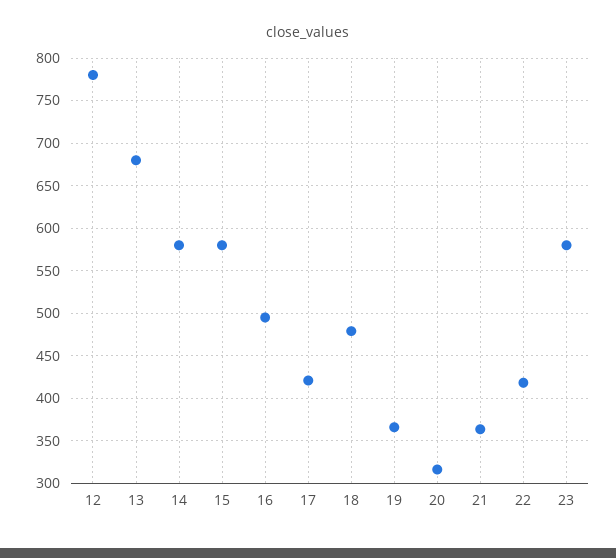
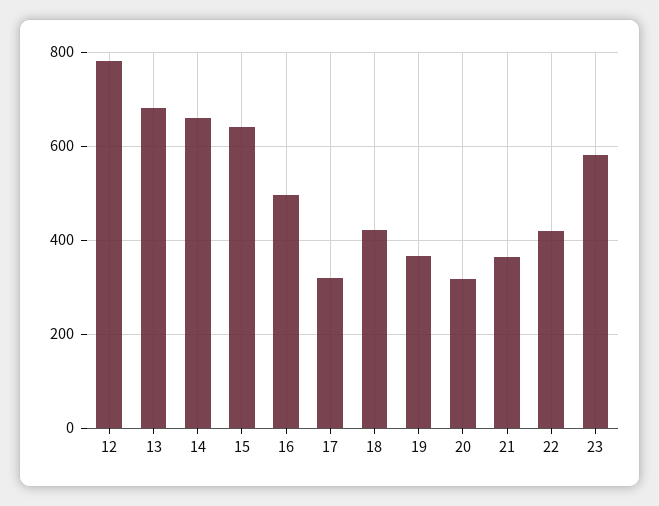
  {
    "12": 780,
    "13": 680,
-   "14": 580,
+   "14": 660,
-   "15": 580,
+   "15": 640,
    "16": 500,
-   "17": 420,
+   "17": 320,
-   "18": 480,
+   "18": 420,
    "19": 370,
    "20": 320,
    "21": 360,
    "22": 420,
    "23": 580
  }

